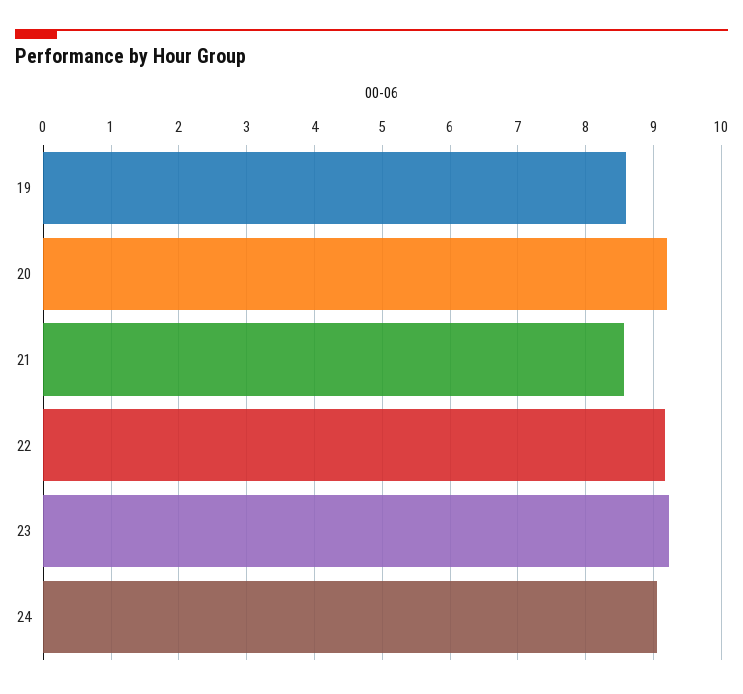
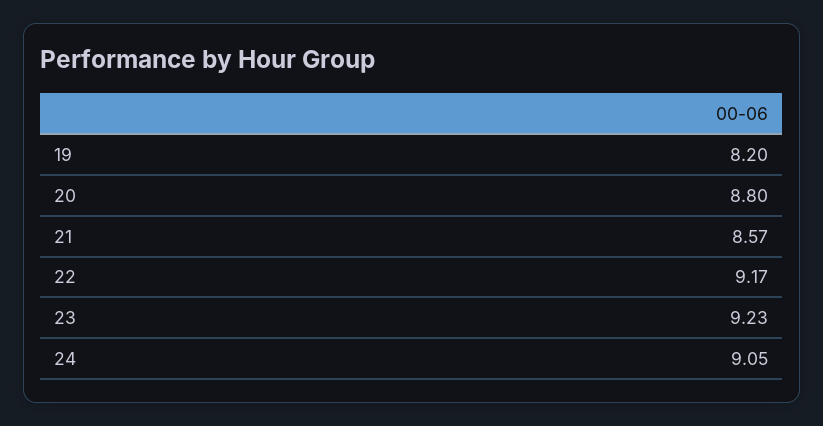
  {
-   "19": 8.6,
+   "19": 8.2,
-   "20": 9.2,
+   "20": 8.8,
    "21": 8.57,
    "22": 9.17,
    "23": 9.23,
    "24": 9.05
  }

